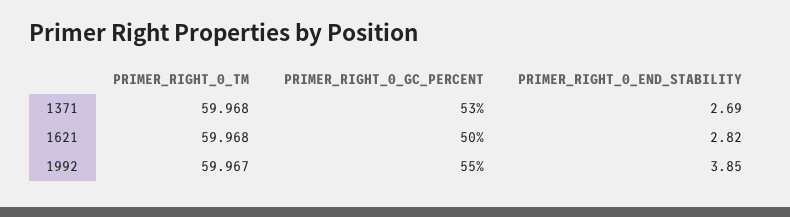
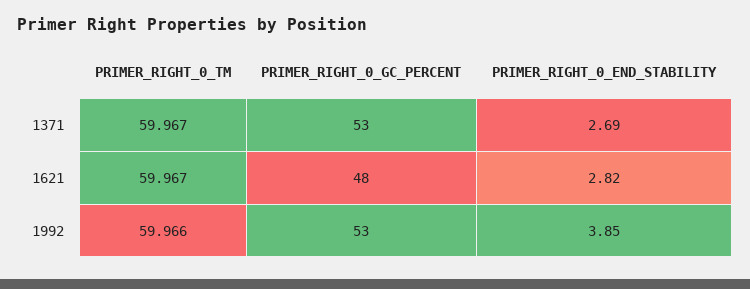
  {
    "PRIMER_RIGHT_0_TM": {
-     "1371": 59.968,
+     "1371": 59.967,
-     "1621": 59.968,
+     "1621": 59.967,
-     "1992": 59.967
+     "1992": 59.966
    },
    "PRIMER_RIGHT_0_GC_PERCENT": {
      "1371": 53,
-     "1621": 50,
+     "1621": 48,
-     "1992": 55
+     "1992": 53
    },
    "PRIMER_RIGHT_0_END_STABILITY": {
      "1371": 2.69,
      "1621": 2.82,
      "1992": 3.85
    }
  }

